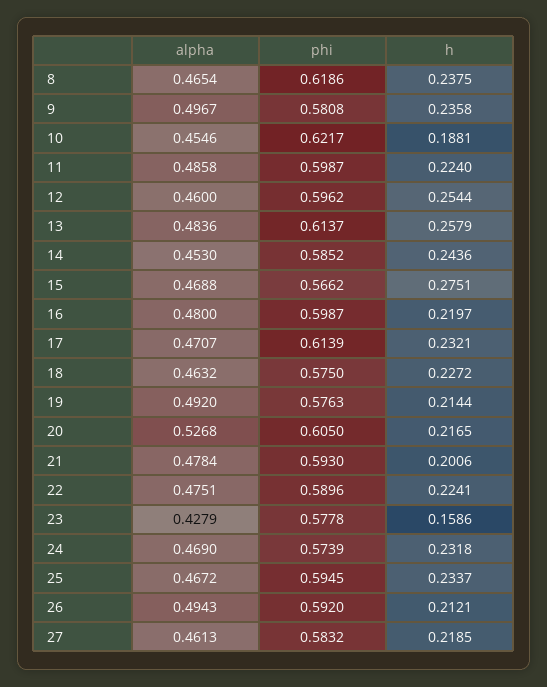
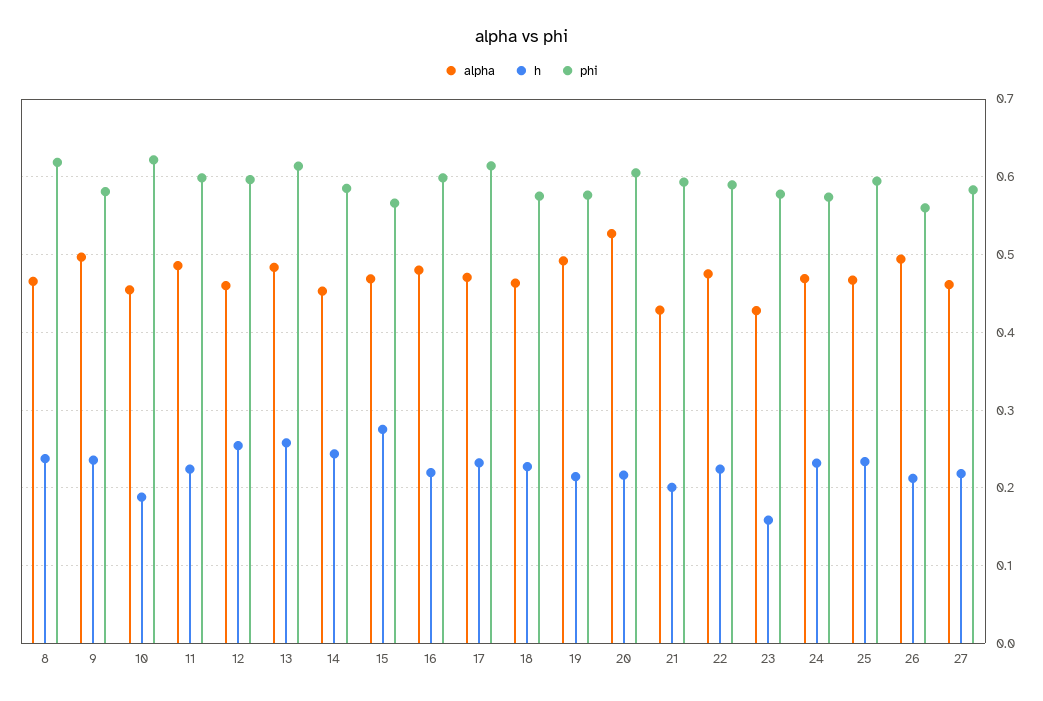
  {
    "alpha": {
      "8": 0.4654,
      "9": 0.4967,
      "10": 0.4546,
      "11": 0.4858,
      "12": 0.46,
      "13": 0.4836,
      "14": 0.453,
      "15": 0.4688,
      "16": 0.48,
      "17": 0.4707,
      "18": 0.4632,
      "19": 0.492,
      "20": 0.5268,
-     "21": 0.4784,
+     "21": 0.43,
      "22": 0.4751,
      "23": 0.4279,
      "24": 0.469,
      "25": 0.4672,
      "26": 0.4943,
      "27": 0.4613
    },
    "phi": {
      "8": 0.6186,
      "9": 0.5808,
      "10": 0.6217,
      "11": 0.5987,
      "12": 0.5962,
      "13": 0.6137,
      "14": 0.5852,
      "15": 0.5662,
      "16": 0.5987,
      "17": 0.6139,
      "18": 0.575,
      "19": 0.5763,
      "20": 0.605,
      "21": 0.593,
      "22": 0.5896,
      "23": 0.5778,
      "24": 0.5739,
      "25": 0.5945,
-     "26": 0.592,
+     "26": 0.56,
      "27": 0.5832
    },
    "h": {
      "8": 0.2375,
      "9": 0.2358,
      "10": 0.1881,
      "11": 0.224,
      "12": 0.2544,
      "13": 0.2579,
      "14": 0.2436,
      "15": 0.2751,
      "16": 0.2197,
      "17": 0.2321,
      "18": 0.2272,
      "19": 0.2144,
      "20": 0.2165,
      "21": 0.2006,
      "22": 0.2241,
      "23": 0.1586,
      "24": 0.2318,
      "25": 0.2337,
      "26": 0.2121,
      "27": 0.2185
    }
  }

